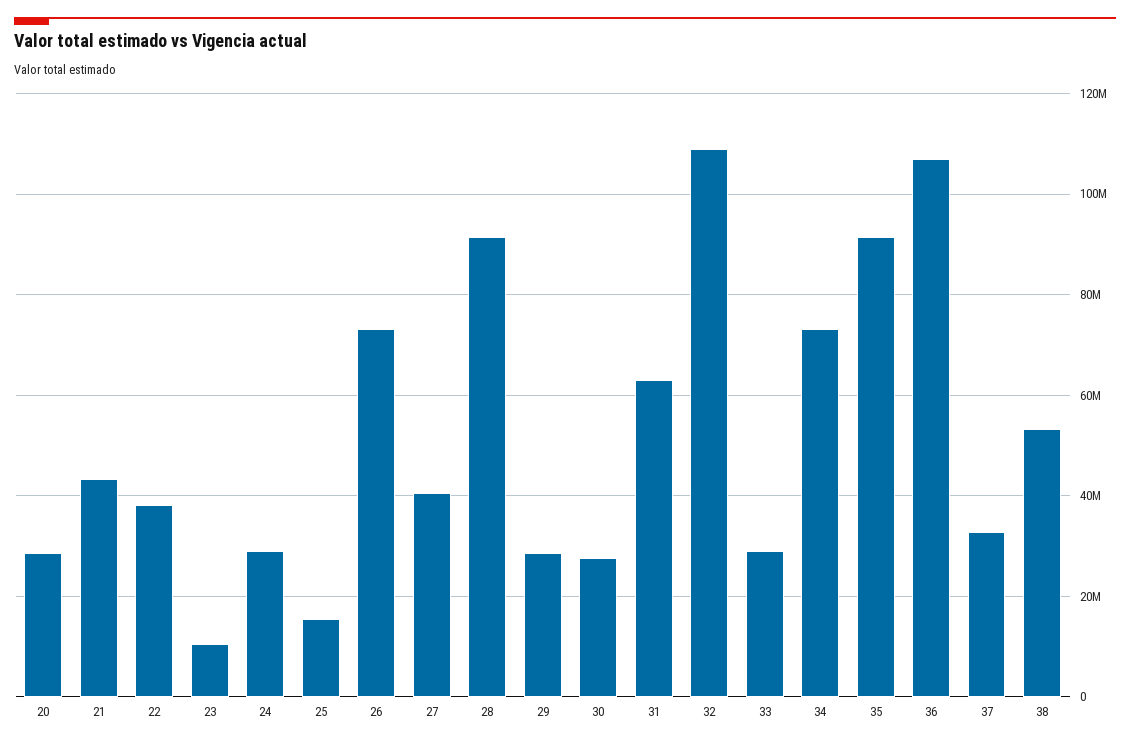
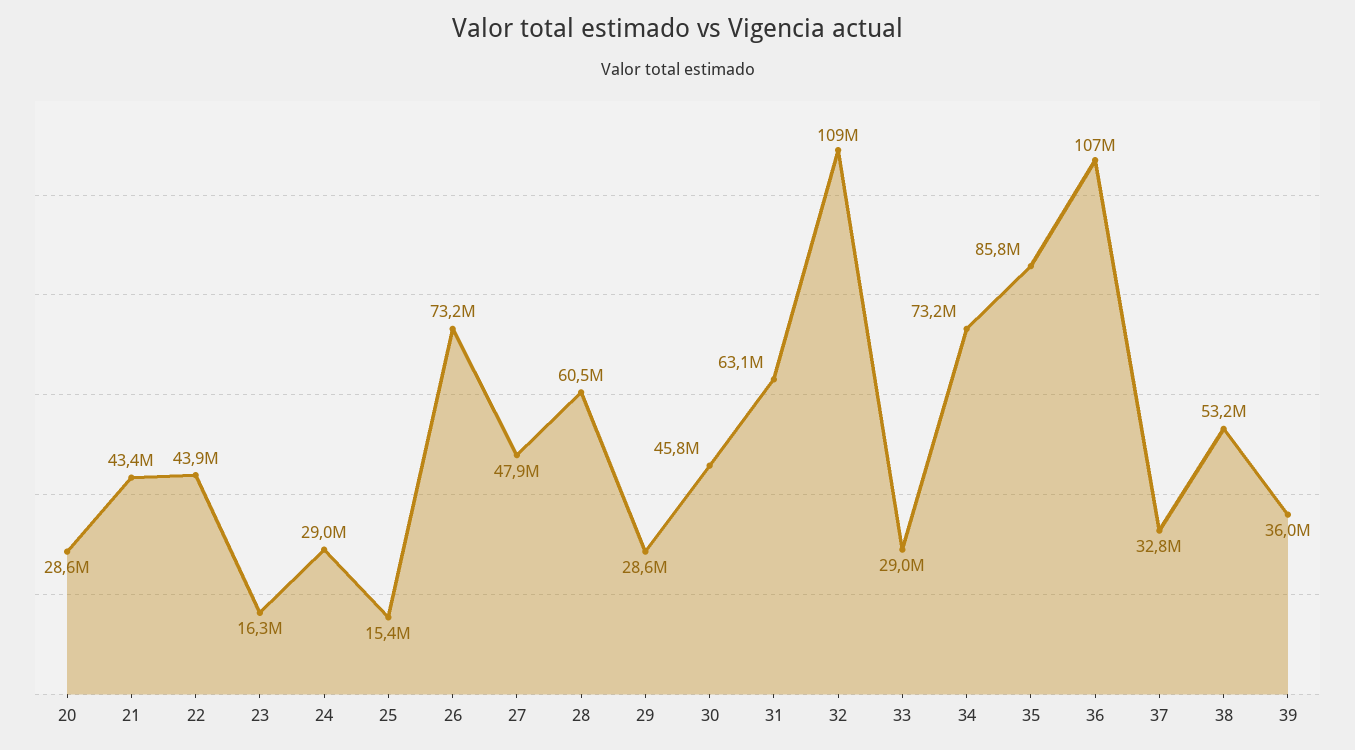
  {
    "20": 28600000,
    "21": 43400000,
-   "22": 38000000,
+   "22": 43900000,
-   "23": 10000000,
+   "23": 16300000,
    "24": 29000000,
    "25": 15400000,
    "26": 73200000,
-   "27": 40000000,
+   "27": 47900000,
-   "28": 92000000,
+   "28": 60500000,
    "29": 28600000,
-   "30": 28000000,
+   "30": 45800000,
    "31": 63100000,
    "32": 109000000,
    "33": 29000000,
    "34": 73200000,
-   "35": 92000000,
+   "35": 85800000,
    "36": 107000000,
    "37": 32800000,
-   "38": 53200000
+   "38": 53200000,
+   "39": 36000000
  }

